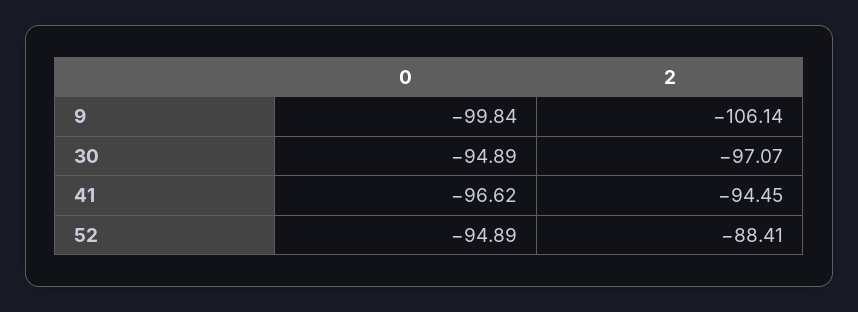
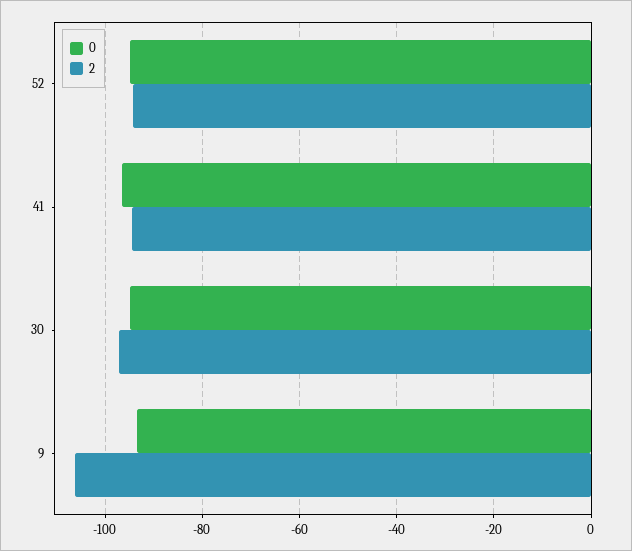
  {
    "0": {
-     "9": -99.84,
+     "9": -94,
      "30": -94.89,
      "41": -96.62,
      "52": -94.89
    },
    "2": {
      "9": -106.14,
      "30": -97.07,
      "41": -94.45,
-     "52": -88.41
+     "52": -94
    }
  }

